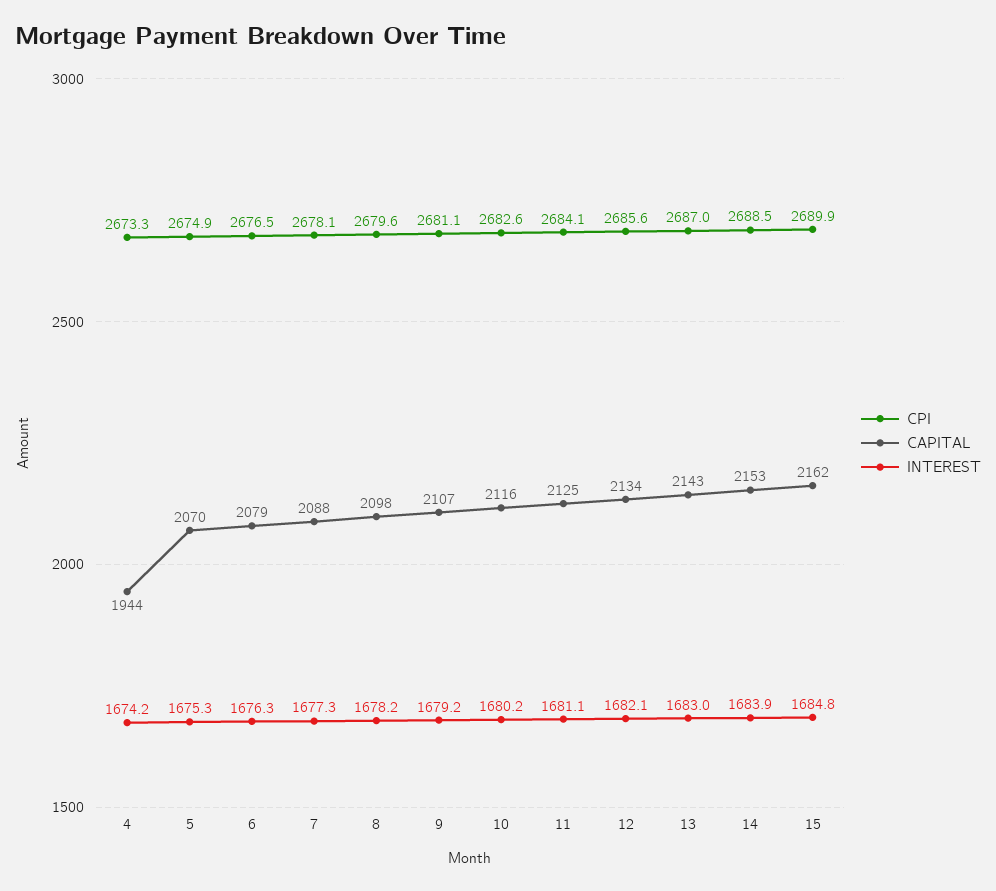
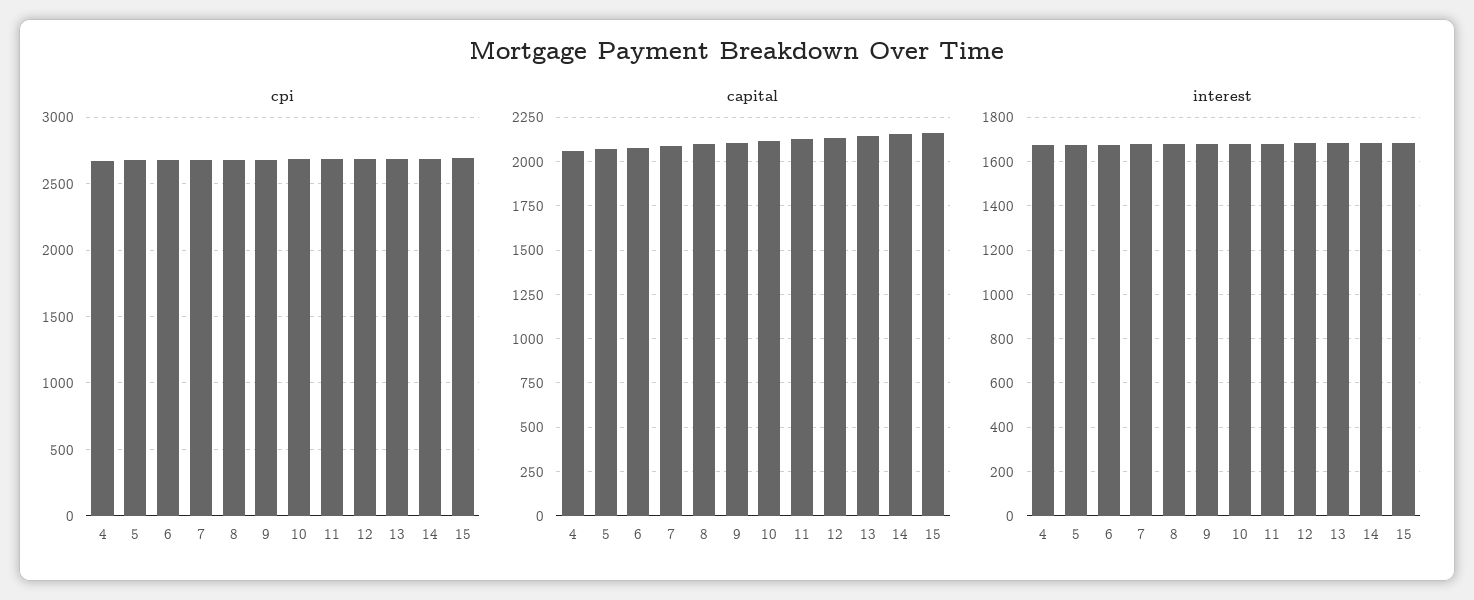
  {
    "CPI": {
      "4": 2673.3,
      "5": 2674.9,
      "6": 2676.5,
      "7": 2678.1,
      "8": 2679.6,
      "9": 2681.1,
      "10": 2682.6,
      "11": 2684.1,
      "12": 2685.6,
      "13": 2687,
      "14": 2688.5,
      "15": 2689.9
    },
    "CAPITAL": {
-     "4": 1944,
+     "4": 2050,
      "5": 2070,
      "6": 2079,
      "7": 2088,
      "8": 2098,
      "9": 2107,
      "10": 2116,
      "11": 2125,
      "12": 2134,
      "13": 2143,
      "14": 2153,
      "15": 2162
    },
    "INTEREST": {
      "4": 1674.2,
      "5": 1675.3,
      "6": 1676.3,
      "7": 1677.3,
      "8": 1678.2,
      "9": 1679.2,
      "10": 1680.2,
      "11": 1681.1,
      "12": 1682.1,
      "13": 1683,
      "14": 1683.9,
      "15": 1684.8
    }
  }

